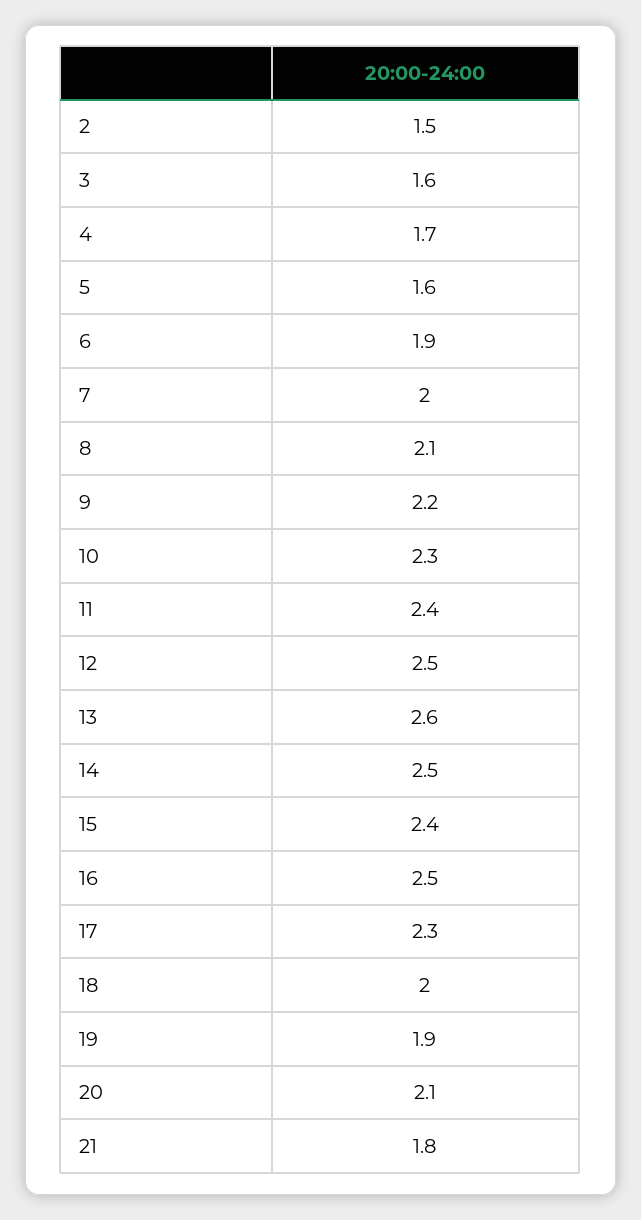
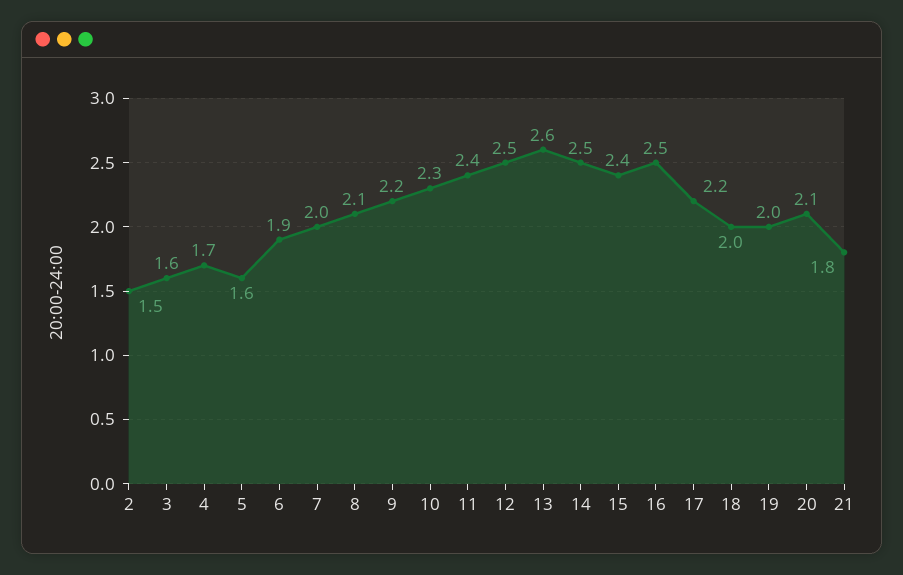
  {
    "2": 1.5,
    "3": 1.6,
    "4": 1.7,
    "5": 1.6,
    "6": 1.9,
    "7": 2,
    "8": 2.1,
    "9": 2.2,
    "10": 2.3,
    "11": 2.4,
    "12": 2.5,
    "13": 2.6,
    "14": 2.5,
    "15": 2.4,
    "16": 2.5,
-   "17": 2.3,
+   "17": 2.2,
    "18": 2,
-   "19": 1.9,
+   "19": 2,
    "20": 2.1,
    "21": 1.8
  }

